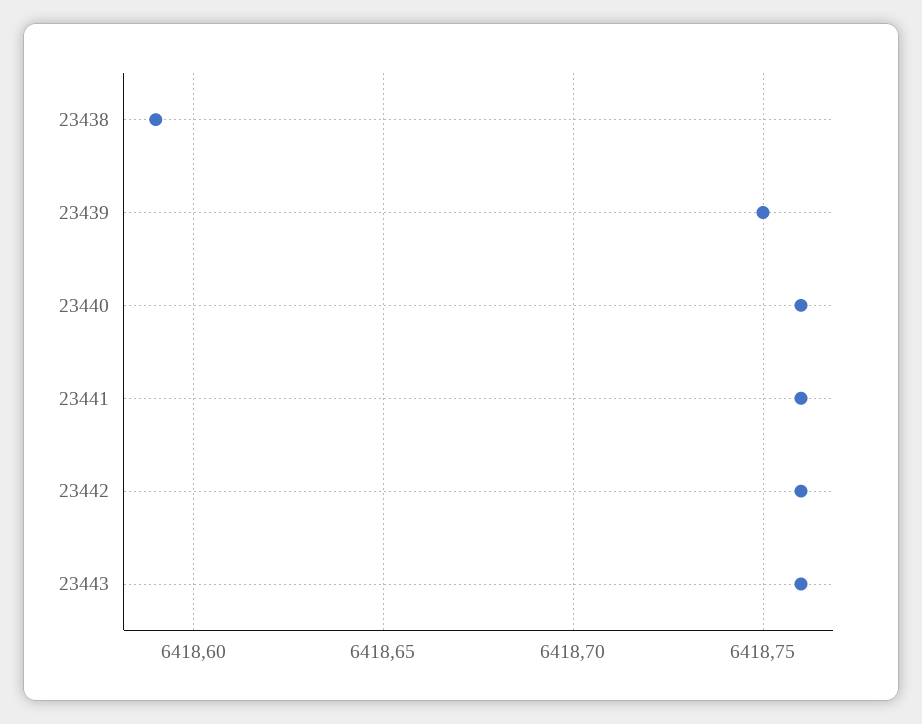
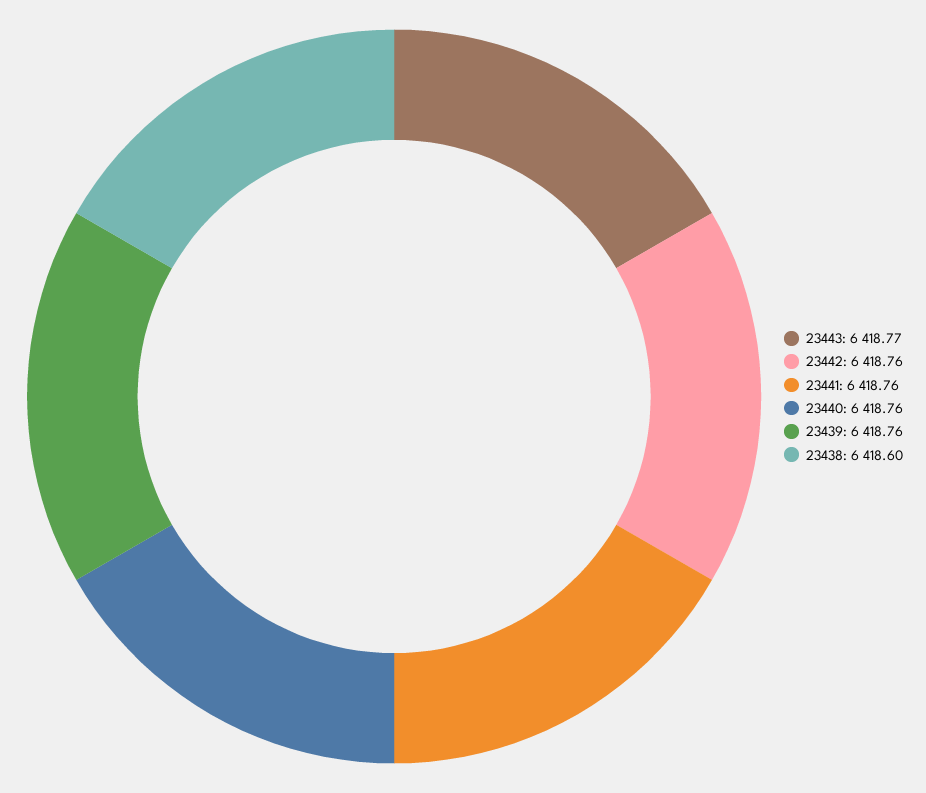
  {
-   "23438": 6418.59,
+   "23438": 6418.6,
-   "23439": 6418.75,
+   "23439": 6418.76,
    "23440": 6418.76,
    "23441": 6418.76,
    "23442": 6418.76,
-   "23443": 6418.76
+   "23443": 6418.77
  }

